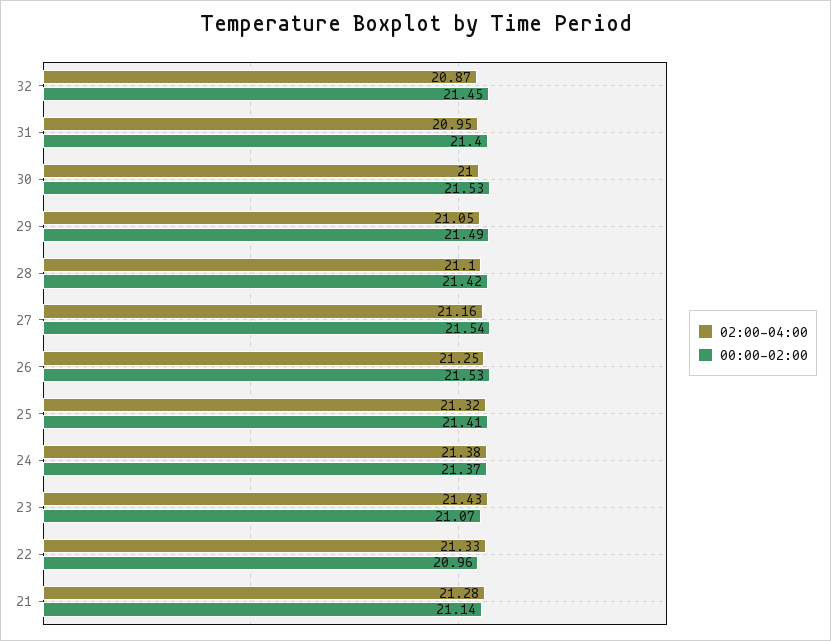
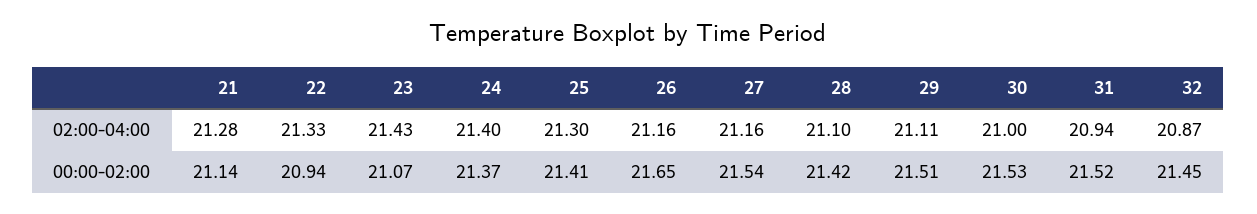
  {
    "02:00-04:00": {
      "32": 20.87,
-     "31": 20.95,
+     "31": 20.94,
      "30": 21,
-     "29": 21.05,
+     "29": 21.11,
      "28": 21.1,
      "27": 21.16,
-     "26": 21.25,
+     "26": 21.16,
-     "25": 21.32,
+     "25": 21.3,
-     "24": 21.38,
+     "24": 21.4,
      "23": 21.43,
      "22": 21.33,
      "21": 21.28
    },
    "00:00-02:00": {
      "32": 21.45,
-     "31": 21.4,
+     "31": 21.52,
      "30": 21.53,
-     "29": 21.49,
+     "29": 21.51,
      "28": 21.42,
      "27": 21.54,
-     "26": 21.53,
+     "26": 21.65,
      "25": 21.41,
      "24": 21.37,
      "23": 21.07,
-     "22": 20.96,
+     "22": 20.94,
      "21": 21.14
    }
  }

